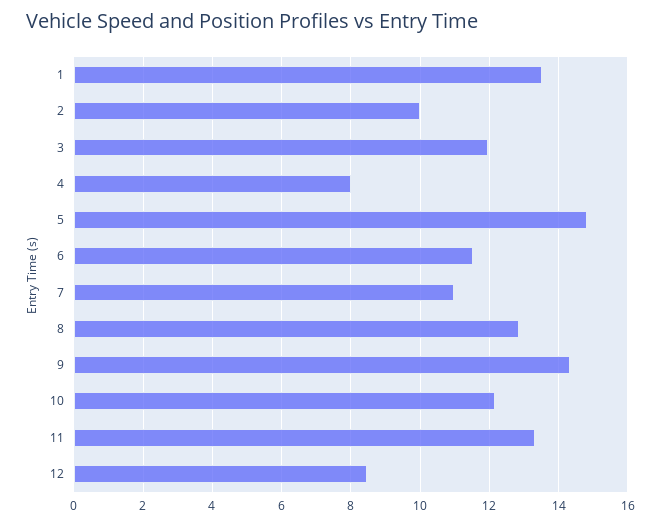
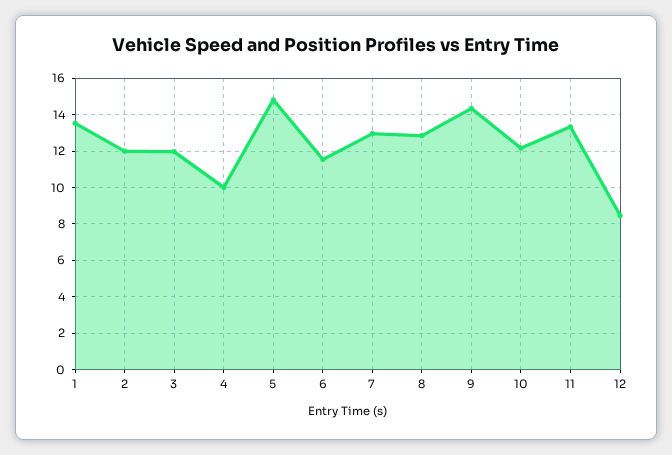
  {
    "1": 13.6,
-   "2": 10,
+   "2": 12,
    "3": 12,
-   "4": 8,
+   "4": 10,
    "5": 14.8,
    "6": 11.6,
-   "7": 11,
+   "7": 13,
    "8": 12.8,
    "9": 14.4,
    "10": 12.2,
    "11": 13.4,
    "12": 8.4
  }

